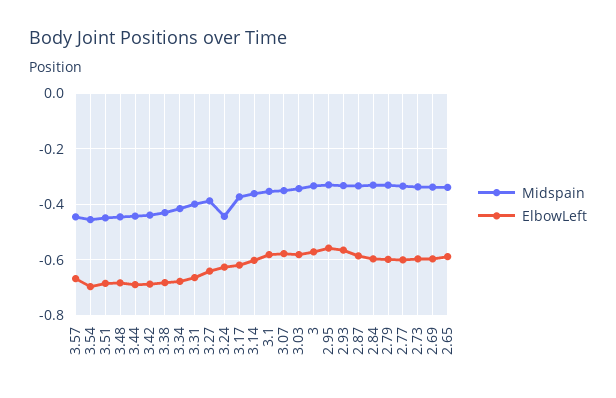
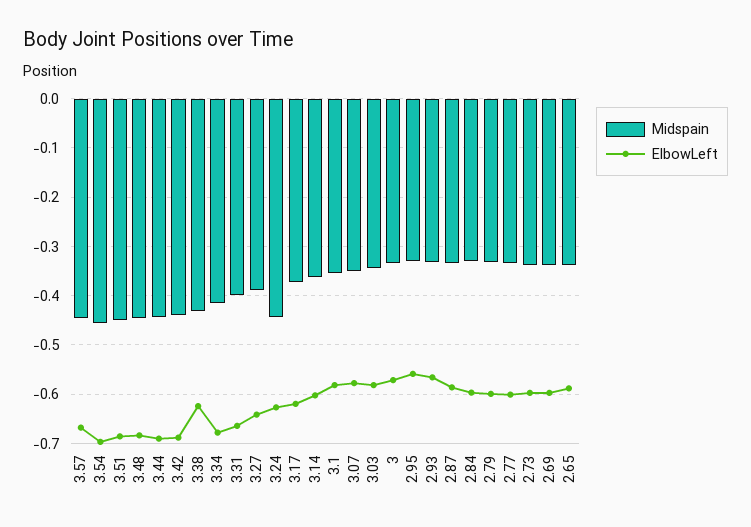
  {
    "Midspain": {
      "3.57": -0.44,
      "3.54": -0.46,
      "3.51": -0.44,
      "3.48": -0.44,
      "3.44": -0.44,
      "3.42": -0.44,
      "3.38": -0.44,
      "3.34": -0.42,
      "3.31": -0.4,
      "3.27": -0.38,
      "3.24": -0.44,
      "3.17": -0.38,
      "3.14": -0.36,
      "3.1": -0.36,
      "3.07": -0.36,
      "3.03": -0.34,
      "3": -0.34,
      "2.95": -0.32,
      "2.93": -0.34,
      "2.87": -0.34,
      "2.84": -0.34,
      "2.79": -0.34,
      "2.77": -0.34,
      "2.73": -0.34,
      "2.69": -0.34,
      "2.65": -0.34
    },
    "ElbowLeft": {
      "3.57": -0.66,
      "3.54": -0.7,
      "3.51": -0.68,
      "3.48": -0.68,
      "3.44": -0.7,
      "3.42": -0.68,
-     "3.38": -0.675,
+     "3.38": -0.62,
      "3.34": -0.68,
      "3.31": -0.66,
      "3.27": -0.64,
      "3.24": -0.62,
      "3.17": -0.62,
      "3.14": -0.6,
      "3.1": -0.58,
      "3.07": -0.58,
      "3.03": -0.58,
      "3": -0.58,
      "2.95": -0.56,
      "2.93": -0.56,
      "2.87": -0.58,
      "2.84": -0.6,
      "2.79": -0.6,
      "2.77": -0.6,
      "2.73": -0.6,
      "2.69": -0.6,
      "2.65": -0.58
    }
  }

